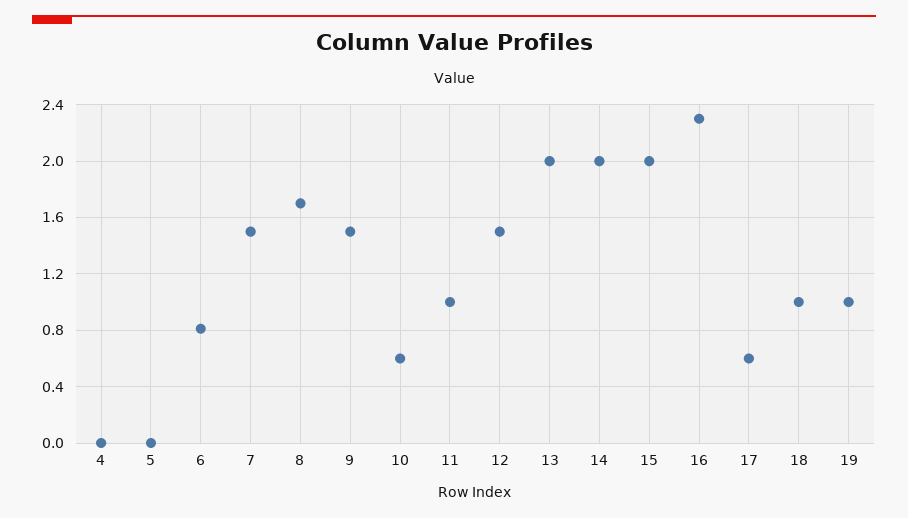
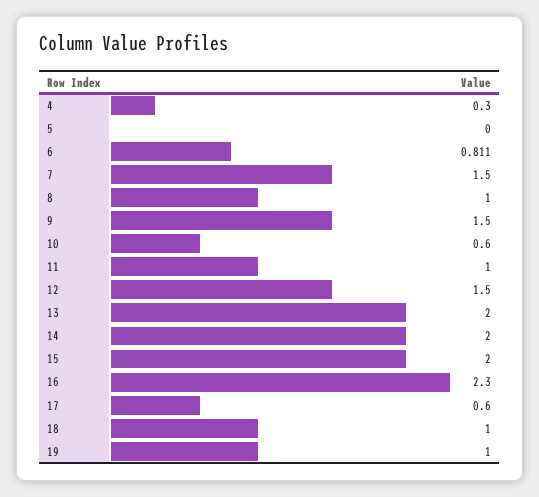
  {
-   "4": 0,
+   "4": 0.3,
    "5": 0,
    "6": 0.811,
    "7": 1.5,
-   "8": 1.7,
+   "8": 1,
    "9": 1.5,
    "10": 0.6,
    "11": 1,
    "12": 1.5,
    "13": 2,
    "14": 2,
    "15": 2,
    "16": 2.3,
    "17": 0.6,
    "18": 1,
    "19": 1
  }

